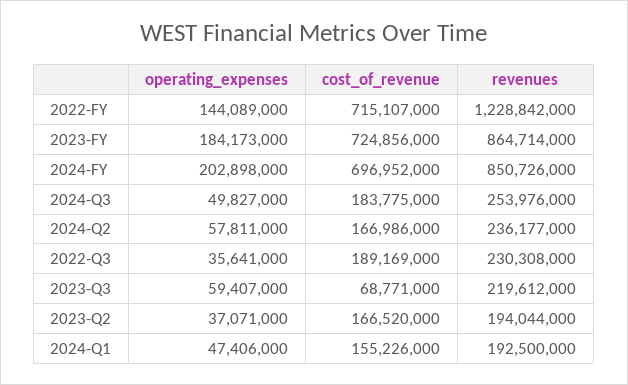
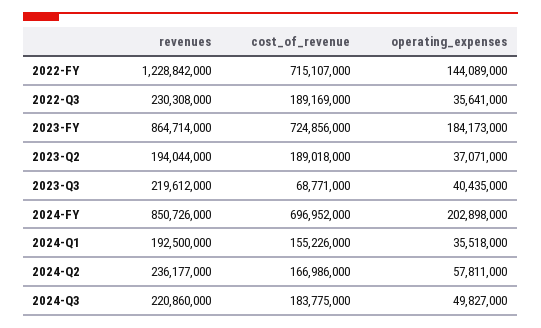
  {
    "operating_expenses": {
      "2022-FY": 144089000,
      "2023-FY": 184173000,
      "2024-FY": 202898000,
      "2024-Q3": 49827000,
      "2024-Q2": 57811000,
      "2022-Q3": 35641000,
-     "2023-Q3": 59407000,
+     "2023-Q3": 40435000,
      "2023-Q2": 37071000,
-     "2024-Q1": 47406000
+     "2024-Q1": 35518000
    },
    "cost_of_revenue": {
      "2022-FY": 715107000,
      "2023-FY": 724856000,
      "2024-FY": 696952000,
      "2024-Q3": 183775000,
      "2024-Q2": 166986000,
      "2022-Q3": 189169000,
      "2023-Q3": 68771000,
-     "2023-Q2": 166520000,
+     "2023-Q2": 189018000,
      "2024-Q1": 155226000
    },
    "revenues": {
      "2022-FY": 1228842000,
      "2023-FY": 864714000,
      "2024-FY": 850726000,
-     "2024-Q3": 253976000,
+     "2024-Q3": 220860000,
      "2024-Q2": 236177000,
      "2022-Q3": 230308000,
      "2023-Q3": 219612000,
      "2023-Q2": 194044000,
      "2024-Q1": 192500000
    }
  }

